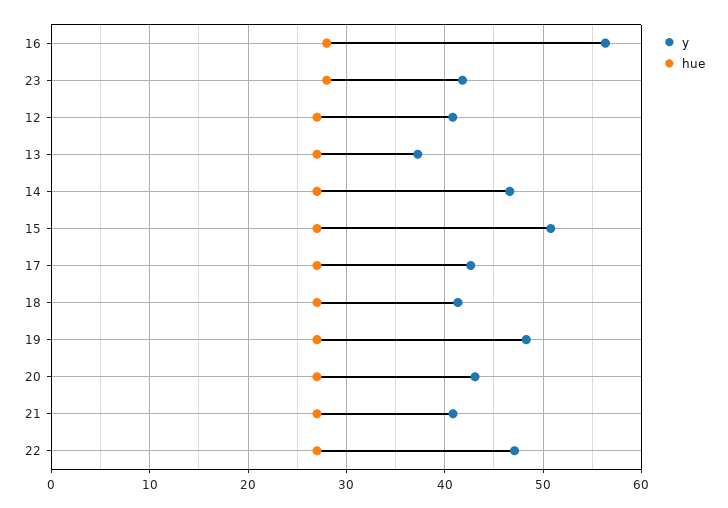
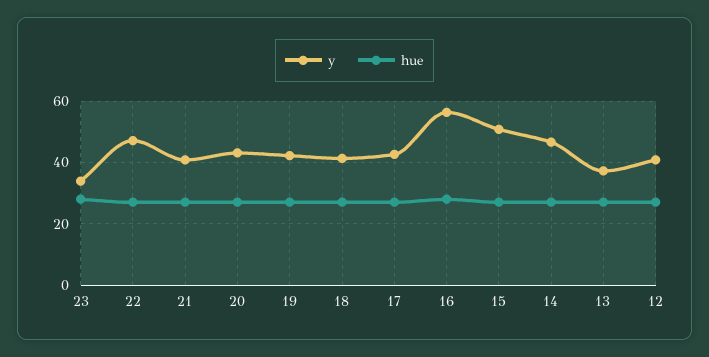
  {
    "y": {
      "16": 56,
-     "23": 42,
+     "23": 34,
      "12": 41,
      "13": 37,
      "14": 47,
      "15": 51,
      "17": 43,
      "18": 41,
-     "19": 48,
+     "19": 42,
      "20": 43,
      "21": 41,
      "22": 47
    },
    "hue": {
      "16": 28,
      "23": 28,
      "12": 27,
      "13": 27,
      "14": 27,
      "15": 27,
      "17": 27,
      "18": 27,
      "19": 27,
      "20": 27,
      "21": 27,
      "22": 27
    }
  }

